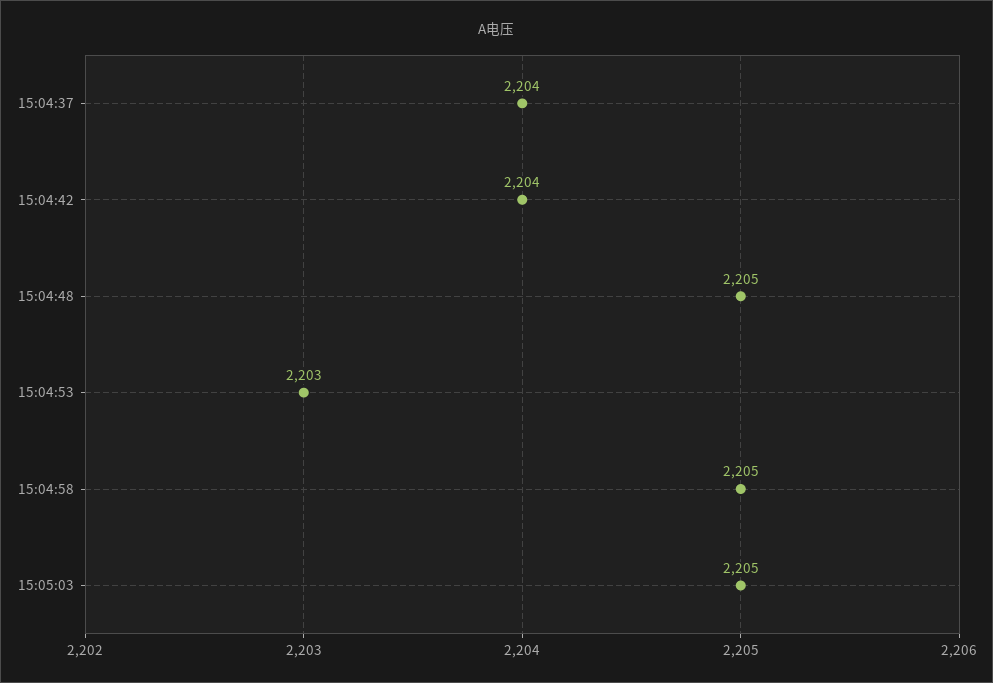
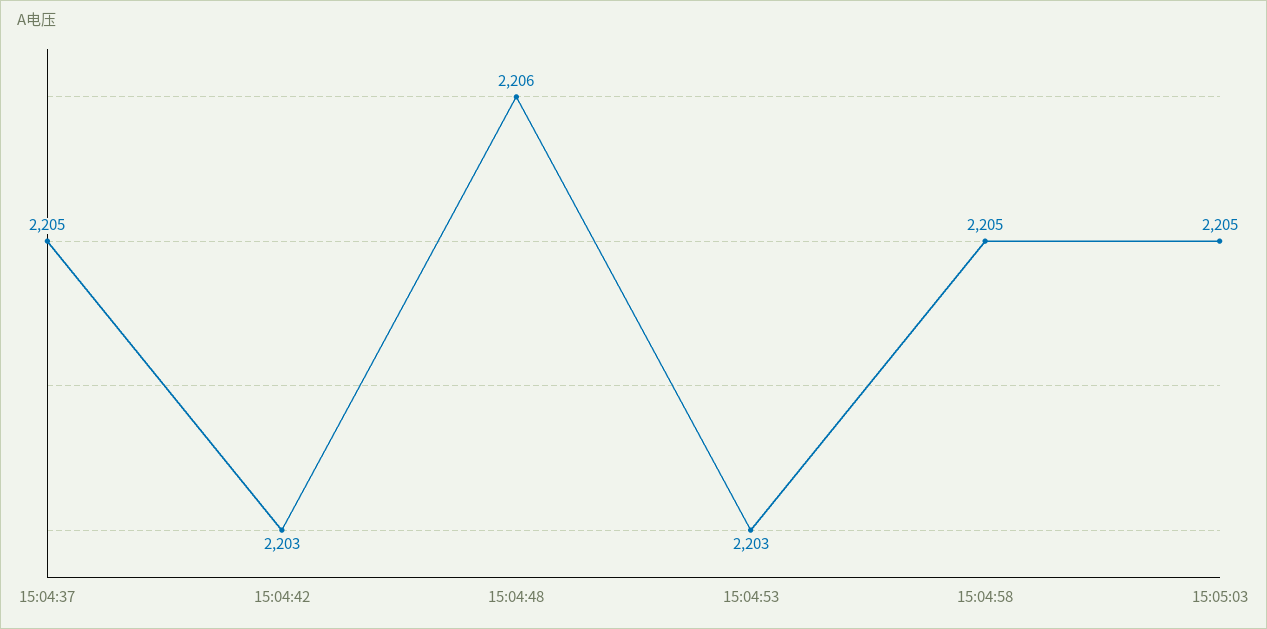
  {
-   "15:04:37": 2204,
+   "15:04:37": 2205,
-   "15:04:42": 2204,
+   "15:04:42": 2203,
-   "15:04:48": 2205,
+   "15:04:48": 2206,
    "15:04:53": 2203,
    "15:04:58": 2205,
    "15:05:03": 2205
  }

